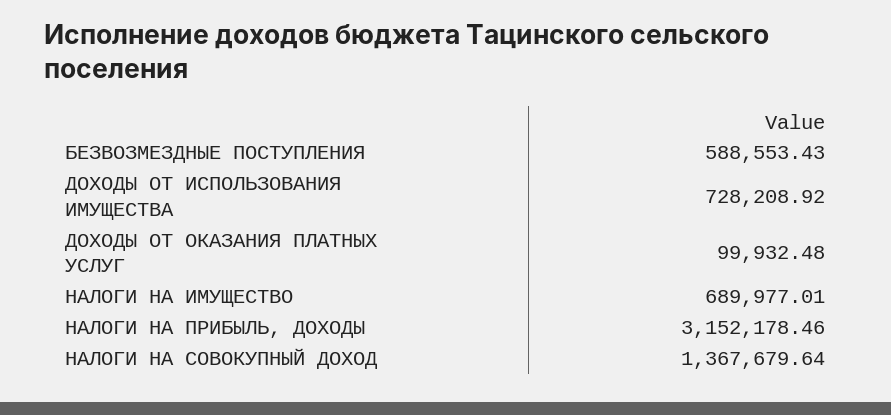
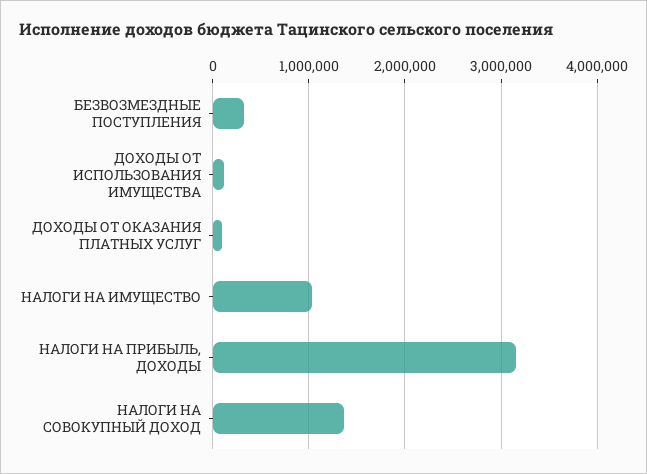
  {
-   "БЕЗВОЗМЕЗДНЫЕ ПОСТУПЛЕНИЯ": 588553.43,
+   "БЕЗВОЗМЕЗДНЫЕ ПОСТУПЛЕНИЯ": 300000,
-   "ДОХОДЫ ОТ ИСПОЛЬЗОВАНИЯ ИМУЩЕСТВА": 728208.92,
+   "ДОХОДЫ ОТ ИСПОЛЬЗОВАНИЯ ИМУЩЕСТВА": 100000,
    "ДОХОДЫ ОТ ОКАЗАНИЯ ПЛАТНЫХ УСЛУГ": 99932.48,
-   "НАЛОГИ НА ИМУЩЕСТВО": 689977.01,
+   "НАЛОГИ НА ИМУЩЕСТВО": 1000000,
    "НАЛОГИ НА ПРИБЫЛЬ, ДОХОДЫ": 3152178.46,
    "НАЛОГИ НА СОВОКУПНЫЙ ДОХОД": 1367679.64
  }

